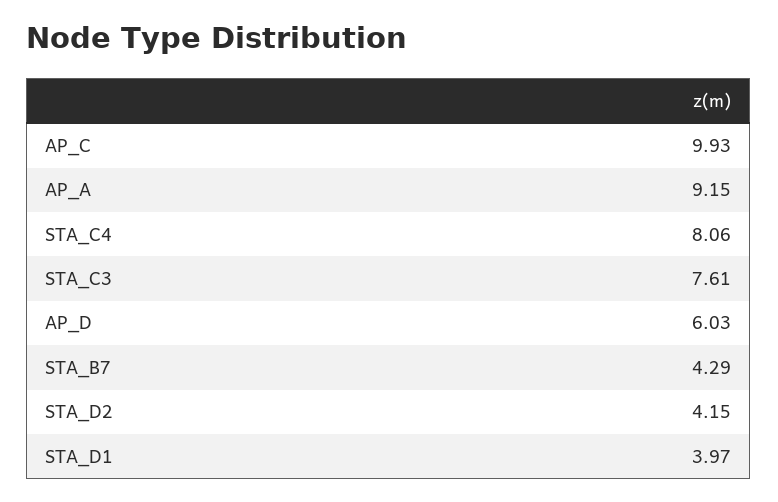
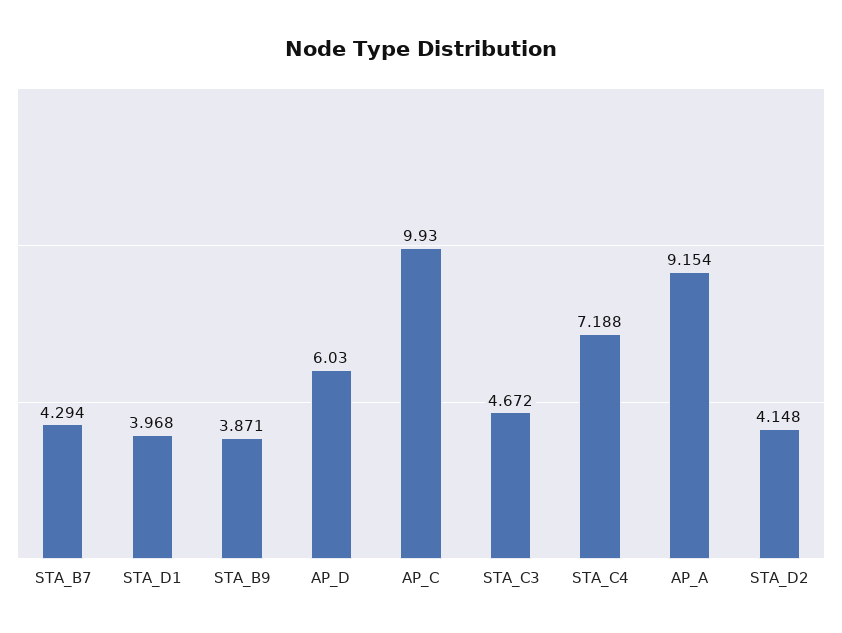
  {
    "AP_C": 9.93,
    "AP_A": 9.154,
-   "STA_C4": 8.06,
+   "STA_C4": 7.188,
-   "STA_C3": 7.61,
+   "STA_C3": 4.672,
    "AP_D": 6.03,
    "STA_B7": 4.294,
    "STA_D2": 4.148,
-   "STA_D1": 3.968
+   "STA_D1": 3.968,
+   "STA_B9": 3.871
  }

